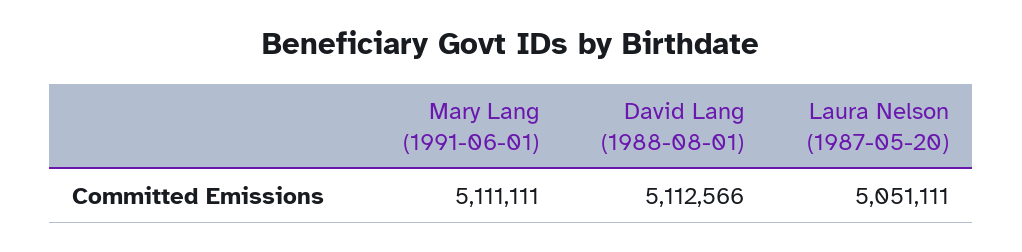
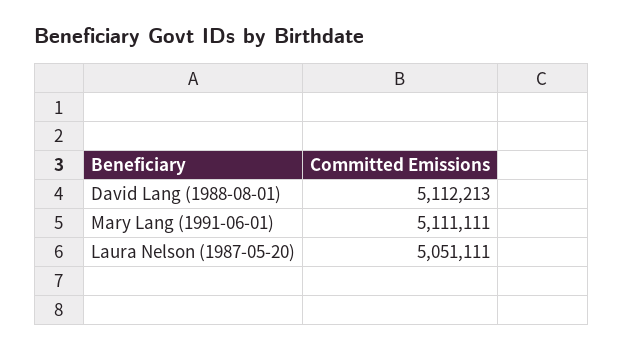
  {
    "Mary Lang (1991-06-01)": 5111111,
-   "David Lang (1988-08-01)": 5112566,
+   "David Lang (1988-08-01)": 5112213,
    "Laura Nelson (1987-05-20)": 5051111
  }

